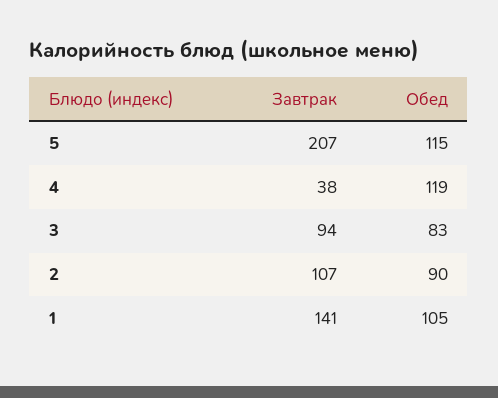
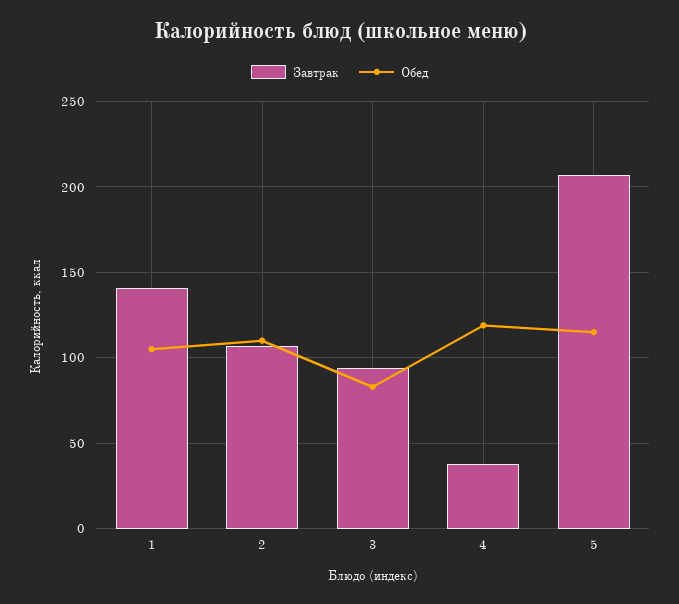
  {
    "Завтрак": {
      "5": 207,
      "4": 38,
      "3": 94,
      "2": 107,
      "1": 141
    },
    "Обед": {
      "5": 115,
      "4": 119,
      "3": 83,
-     "2": 90,
+     "2": 110,
      "1": 105
    }
  }

